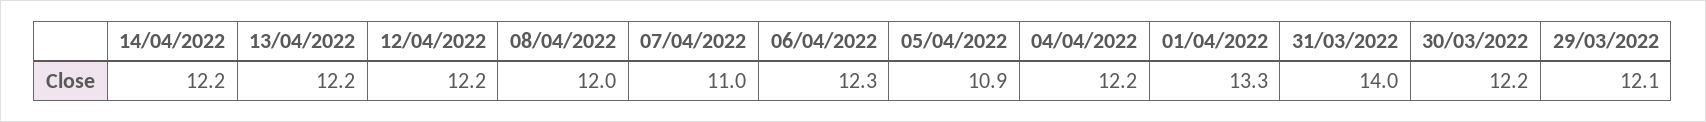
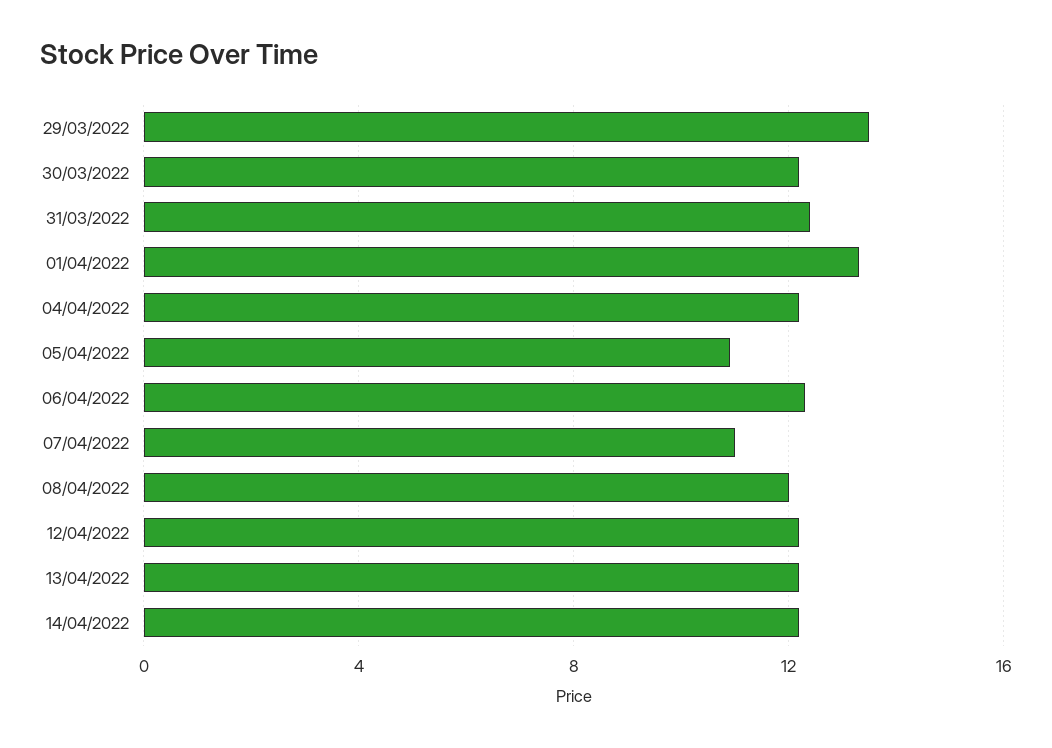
  {
    "14/04/2022": 12.2,
    "13/04/2022": 12.2,
    "12/04/2022": 12.2,
    "08/04/2022": 12,
    "07/04/2022": 11,
    "06/04/2022": 12.3,
    "05/04/2022": 10.9,
    "04/04/2022": 12.2,
    "01/04/2022": 13.3,
-   "31/03/2022": 14,
+   "31/03/2022": 12.5,
    "30/03/2022": 12.2,
-   "29/03/2022": 12.1
+   "29/03/2022": 13.5
  }

